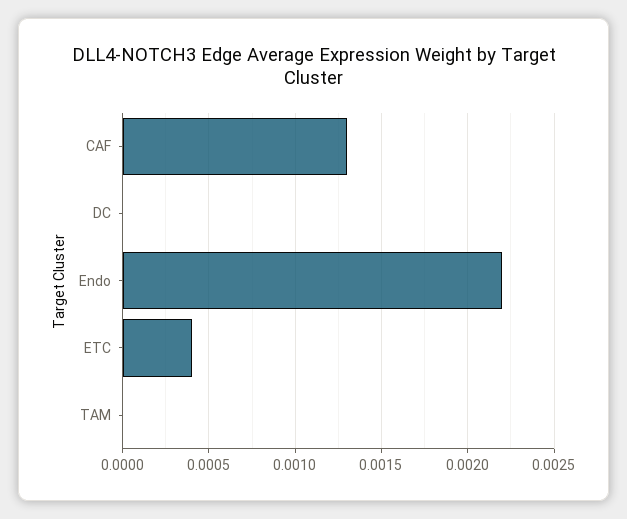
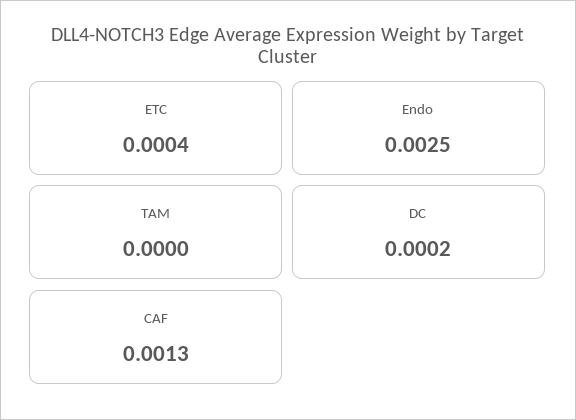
  {
    "CAF": 0.0013,
-   "DC": 0,
+   "DC": 0.0002,
-   "Endo": 0.0022,
+   "Endo": 0.0025,
    "ETC": 0.0004,
    "TAM": 0
  }

